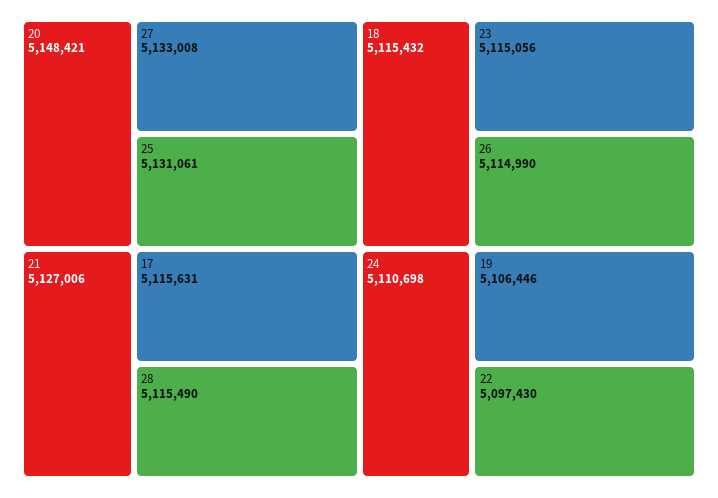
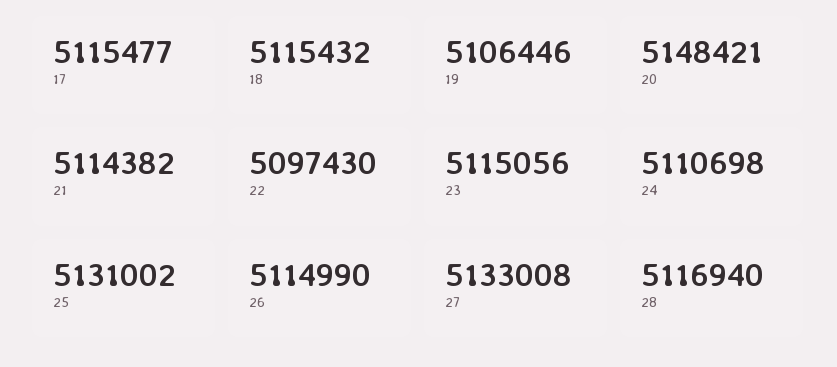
  {
    "20": 5148421,
    "27": 5133008,
-   "25": 5131061,
+   "25": 5131002,
-   "21": 5127006,
+   "21": 5114382,
-   "17": 5115631,
+   "17": 5115477,
-   "28": 5115490,
+   "28": 5116940,
    "18": 5115432,
    "23": 5115056,
    "26": 5114990,
    "24": 5110698,
    "19": 5106446,
    "22": 5097430
  }

